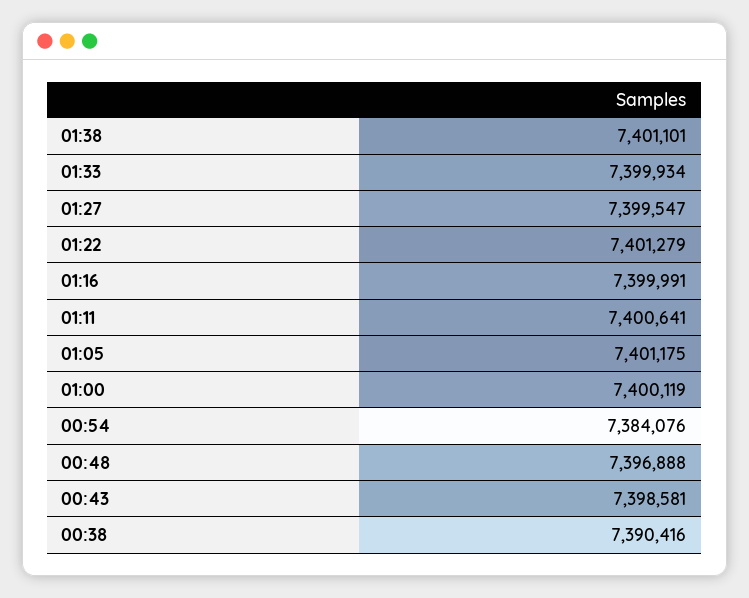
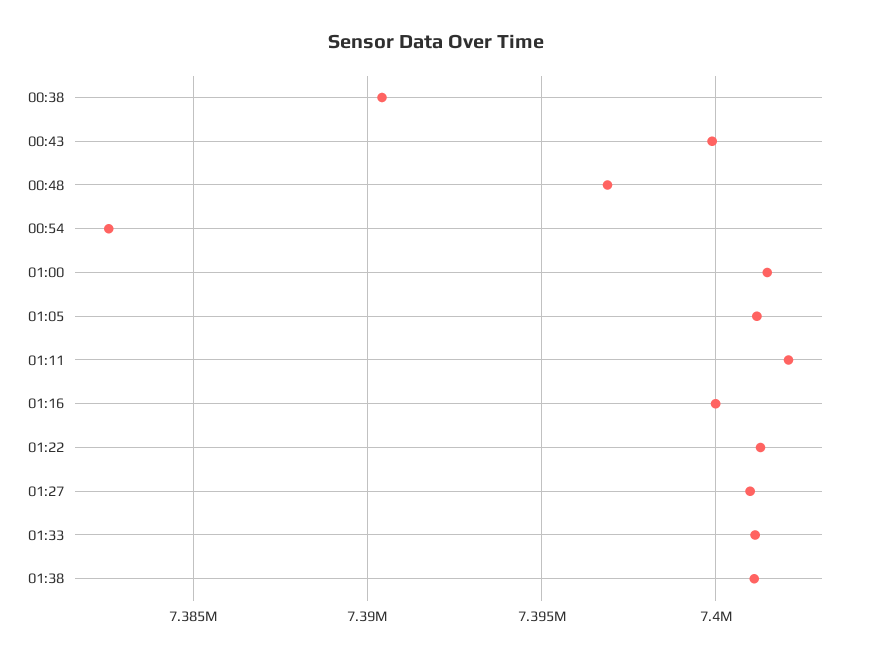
  {
    "01:38": 7401101,
-   "01:33": 7399934,
+   "01:33": 7401000,
-   "01:27": 7399547,
+   "01:27": 7401000,
    "01:22": 7401279,
    "01:16": 7399991,
-   "01:11": 7400641,
+   "01:11": 7402000,
    "01:05": 7401175,
-   "01:00": 7400119,
+   "01:00": 7401500,
-   "00:54": 7384076,
+   "00:54": 7382500,
    "00:48": 7396888,
-   "00:43": 7398581,
+   "00:43": 7400000,
    "00:38": 7390416
  }

